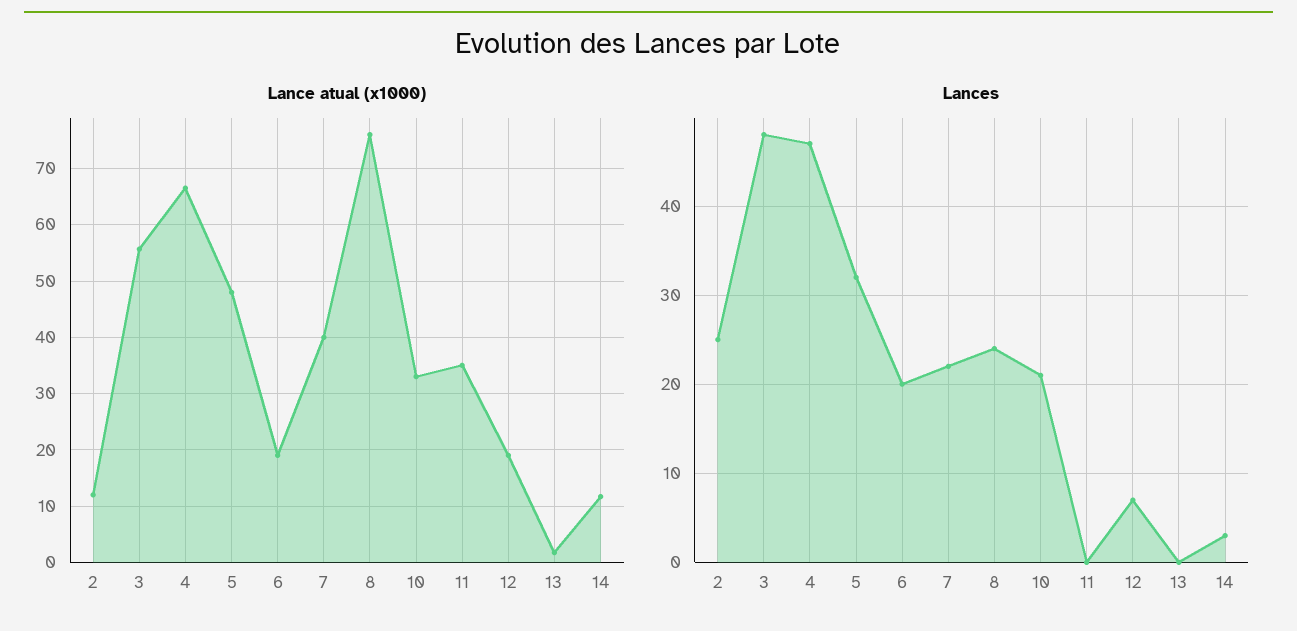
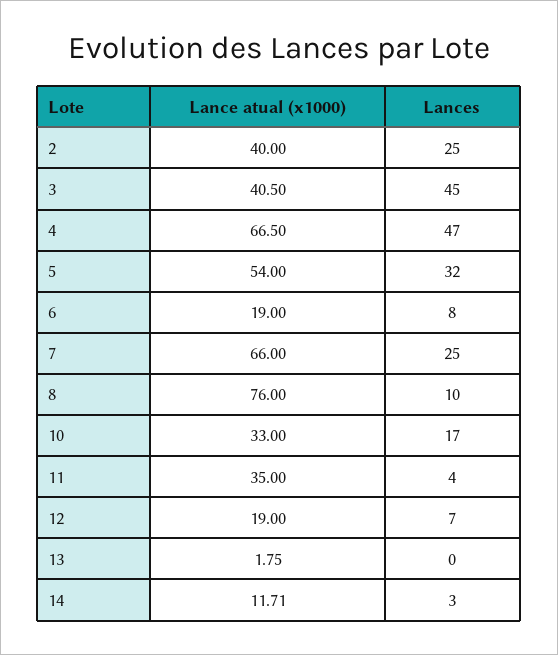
  {
    "Lance atual (x1000)": {
-     "2": 12,
+     "2": 40,
-     "3": 56,
+     "3": 40.5,
      "4": 66.5,
-     "5": 48,
+     "5": 54,
      "6": 19,
-     "7": 40,
+     "7": 66,
      "8": 76,
      "10": 33,
      "11": 35,
      "12": 19,
      "13": 1.75,
      "14": 11.71
    },
    "Lances": {
      "2": 25,
-     "3": 48,
+     "3": 45,
      "4": 47,
      "5": 32,
-     "6": 20,
+     "6": 8,
-     "7": 22,
+     "7": 25,
-     "8": 24,
+     "8": 10,
-     "10": 21,
+     "10": 17,
-     "11": 0,
+     "11": 4,
      "12": 7,
      "13": 0,
      "14": 3
    }
  }

